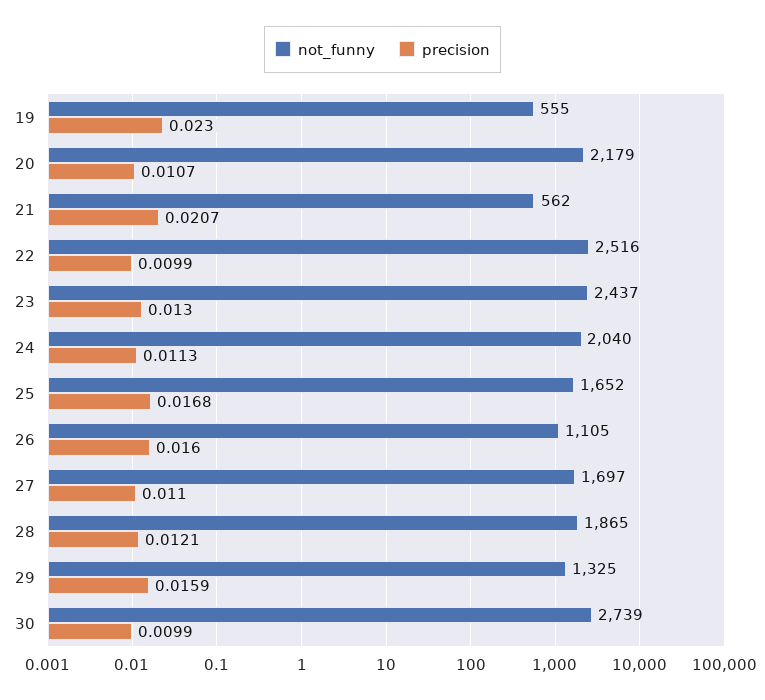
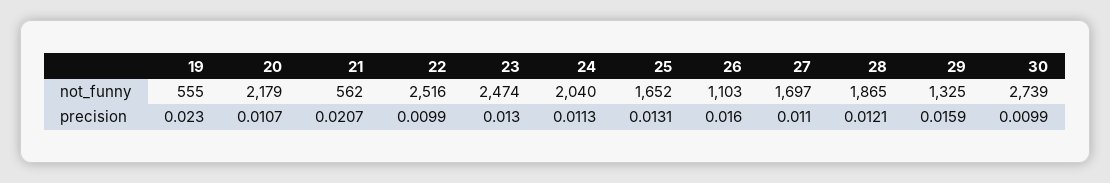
  {
    "not_funny": {
      "19": 555,
      "20": 2179,
      "21": 562,
      "22": 2516,
-     "23": 2437,
+     "23": 2474,
      "24": 2040,
      "25": 1652,
-     "26": 1105,
+     "26": 1103,
      "27": 1697,
      "28": 1865,
      "29": 1325,
      "30": 2739
    },
    "precision": {
      "19": 0.023,
      "20": 0.0107,
      "21": 0.0207,
      "22": 0.0099,
      "23": 0.013,
      "24": 0.0113,
-     "25": 0.0168,
+     "25": 0.0131,
      "26": 0.016,
      "27": 0.011,
      "28": 0.0121,
      "29": 0.0159,
      "30": 0.0099
    }
  }

